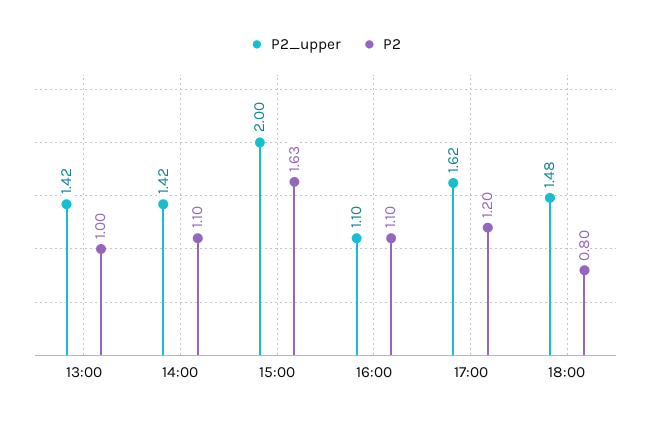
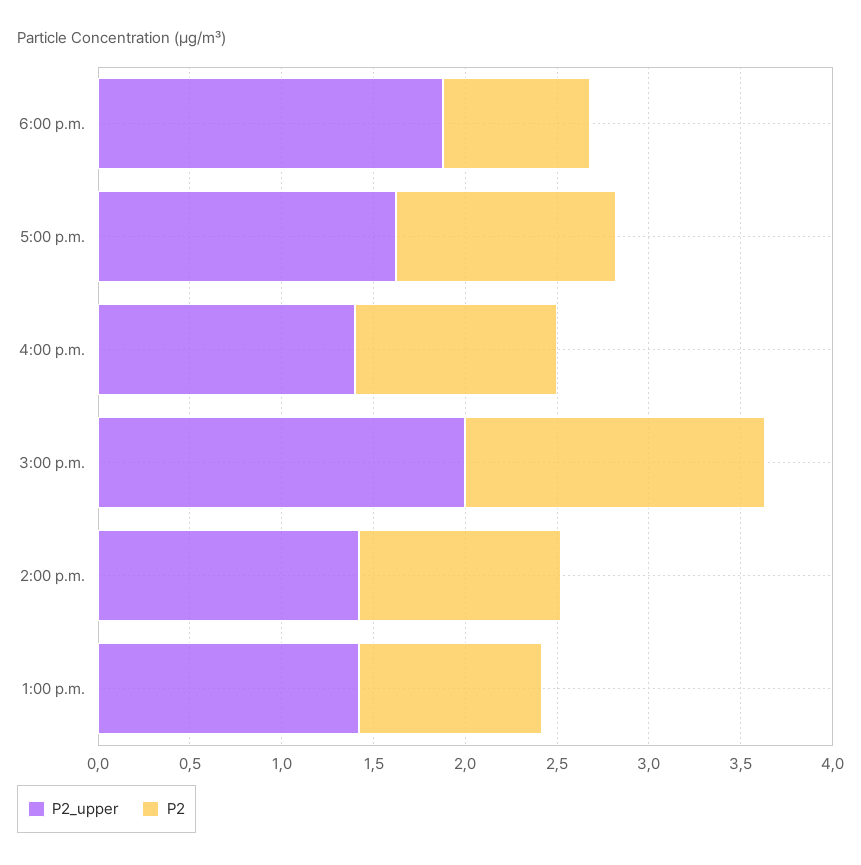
  {
    "P2_upper": {
      "13:00": 1.42,
      "14:00": 1.42,
      "15:00": 2,
-     "16:00": 1.1,
+     "16:00": 1.4,
      "17:00": 1.62,
-     "18:00": 1.48
+     "18:00": 1.9
    },
    "P2": {
      "13:00": 1,
      "14:00": 1.1,
      "15:00": 1.63,
      "16:00": 1.1,
      "17:00": 1.2,
      "18:00": 0.8
    }
  }

